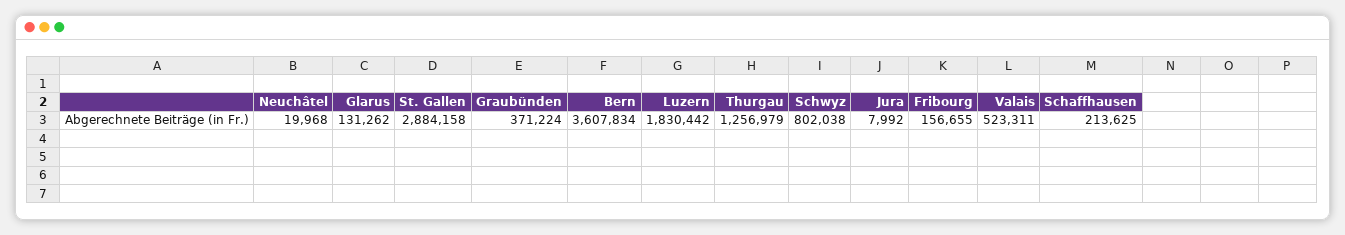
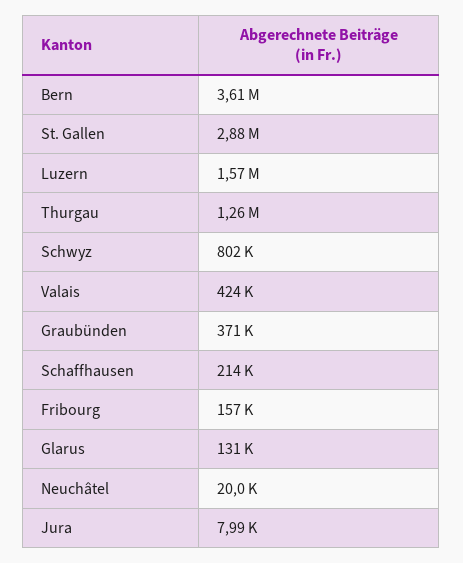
  {
    "Neuchâtel": 19968,
    "Glarus": 131262,
    "St. Gallen": 2884158,
    "Graubünden": 371224,
    "Bern": 3607834,
-   "Luzern": 1830442,
+   "Luzern": 1570000,
    "Thurgau": 1256979,
    "Schwyz": 802038,
    "Jura": 7992,
    "Fribourg": 156655,
-   "Valais": 523311,
+   "Valais": 424000,
    "Schaffhausen": 213625
  }

